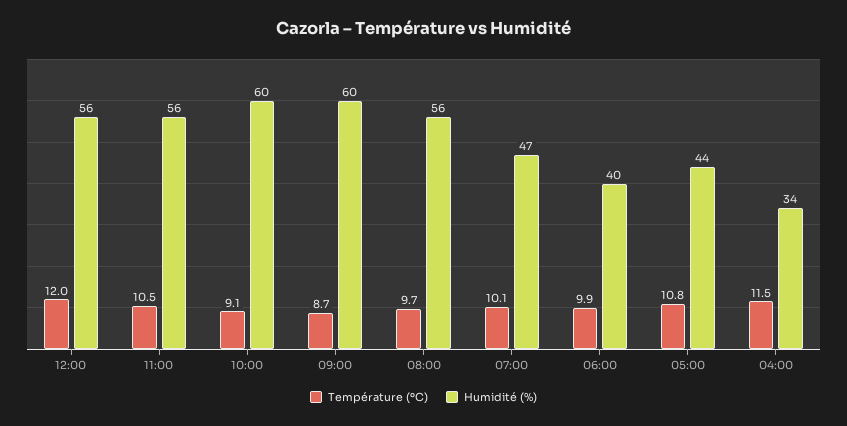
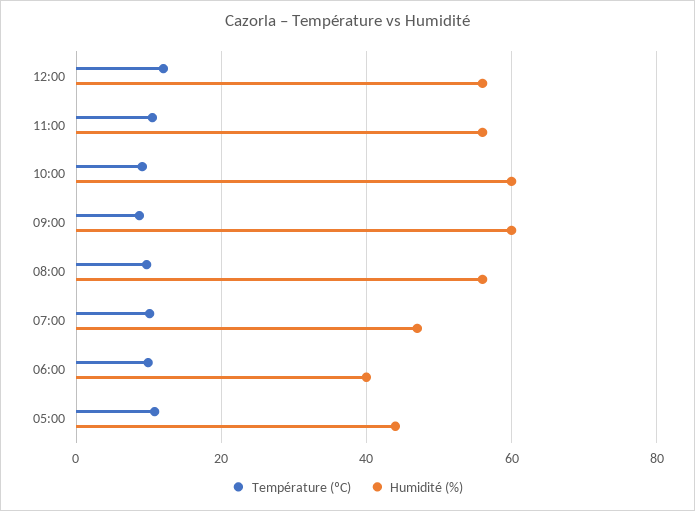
  {
    "Température (ºC)": {
      "12:00": 12,
      "11:00": 10.5,
      "10:00": 9.1,
      "09:00": 8.7,
      "08:00": 9.7,
      "07:00": 10.1,
      "06:00": 9.9,
-     "05:00": 10.8,
+     "05:00": 10.8
-     "04:00": 11.5
    },
    "Humidité (%)": {
      "12:00": 56,
      "11:00": 56,
      "10:00": 60,
      "09:00": 60,
      "08:00": 56,
      "07:00": 47,
      "06:00": 40,
-     "05:00": 44,
+     "05:00": 44
-     "04:00": 34
    }
  }

